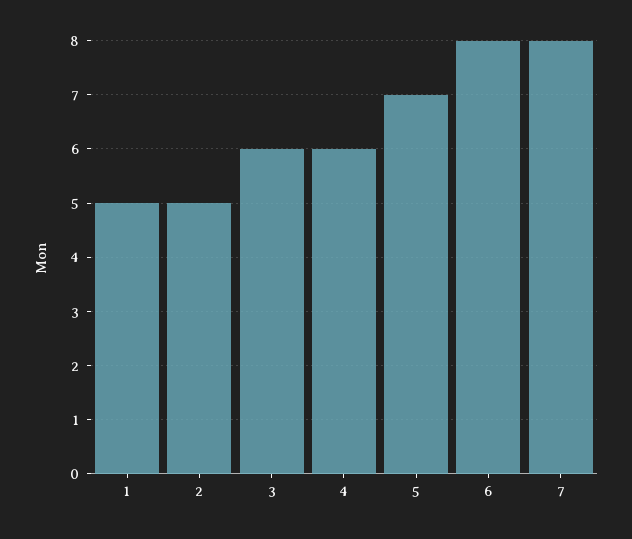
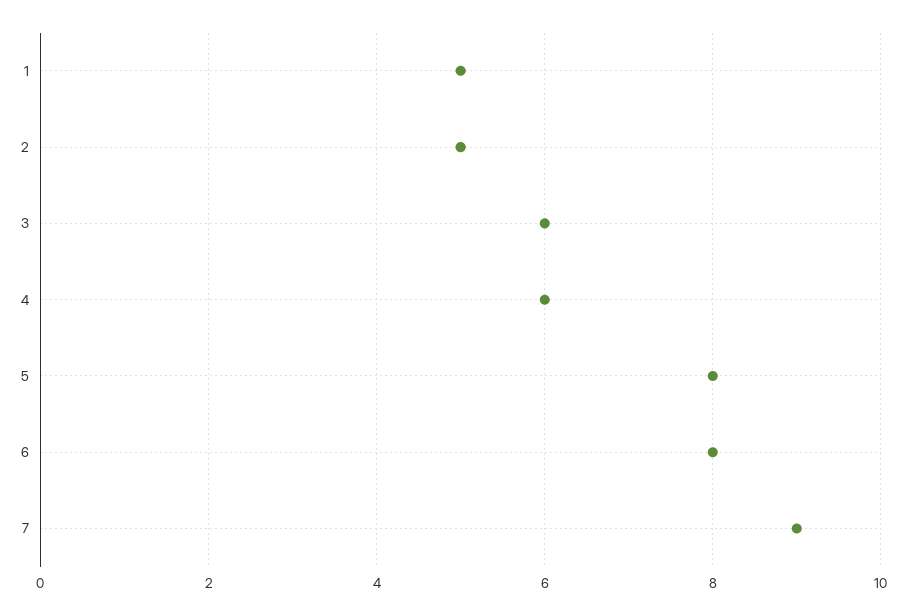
  {
    "1": 5,
    "2": 5,
    "3": 6,
    "4": 6,
-   "5": 7,
+   "5": 8,
    "6": 8,
-   "7": 8
+   "7": 9
  }

